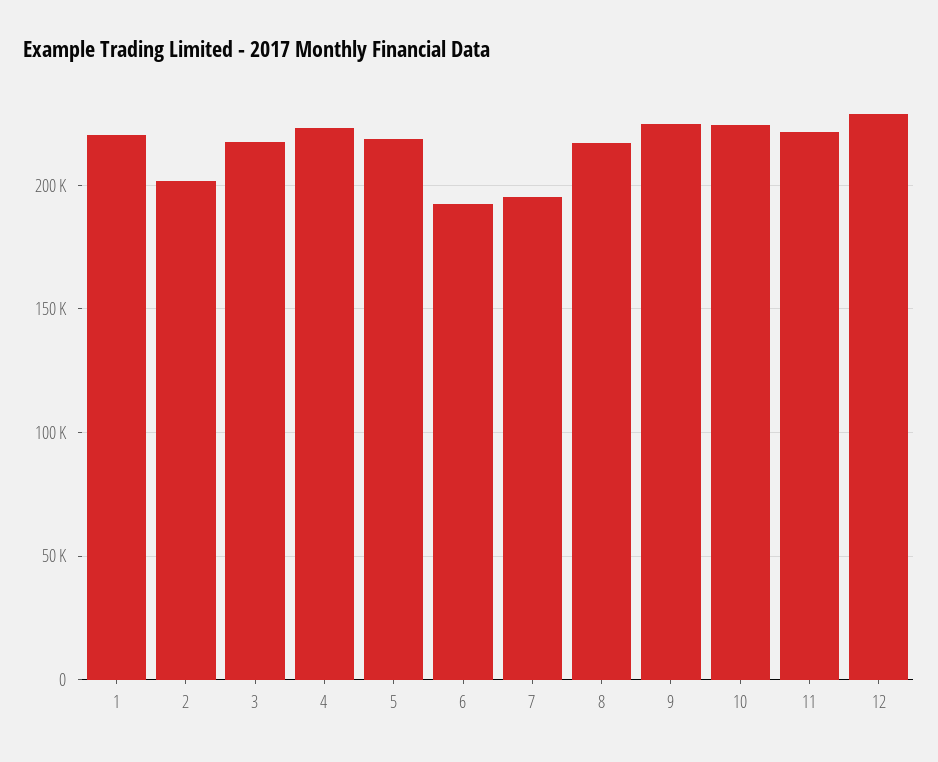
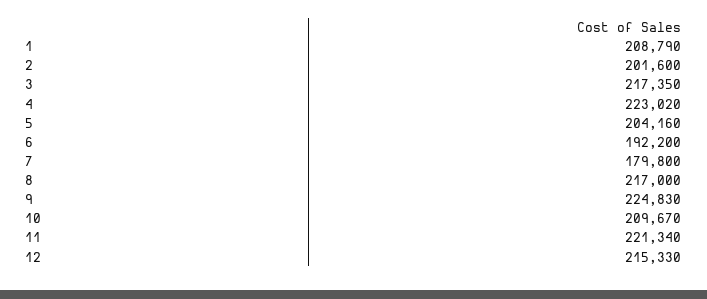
  {
-   "1": 220000,
+   "1": 208790,
    "2": 201600,
    "3": 217350,
    "4": 223020,
-   "5": 220000,
+   "5": 204160,
    "6": 192200,
-   "7": 195000,
+   "7": 179800,
    "8": 217000,
    "9": 224830,
-   "10": 225000,
+   "10": 209670,
    "11": 221340,
-   "12": 230000
+   "12": 215330
  }

